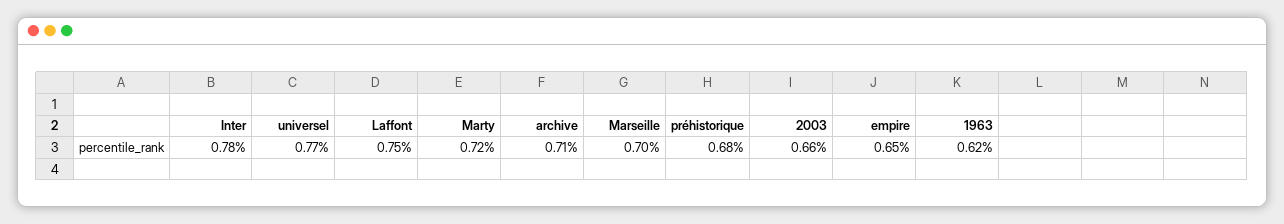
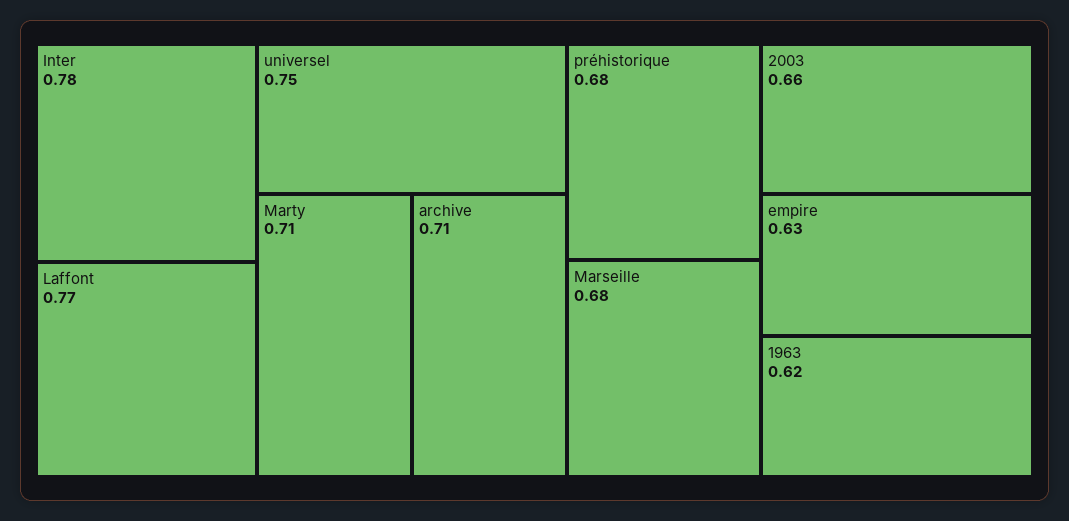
  {
    "Inter": 0.78,
-   "universel": 0.77,
+   "universel": 0.75,
-   "Laffont": 0.75,
+   "Laffont": 0.77,
-   "Marty": 0.72,
+   "Marty": 0.71,
    "archive": 0.71,
-   "Marseille": 0.7,
+   "Marseille": 0.68,
    "préhistorique": 0.68,
    "2003": 0.66,
-   "empire": 0.65,
+   "empire": 0.63,
    "1963": 0.62
  }

